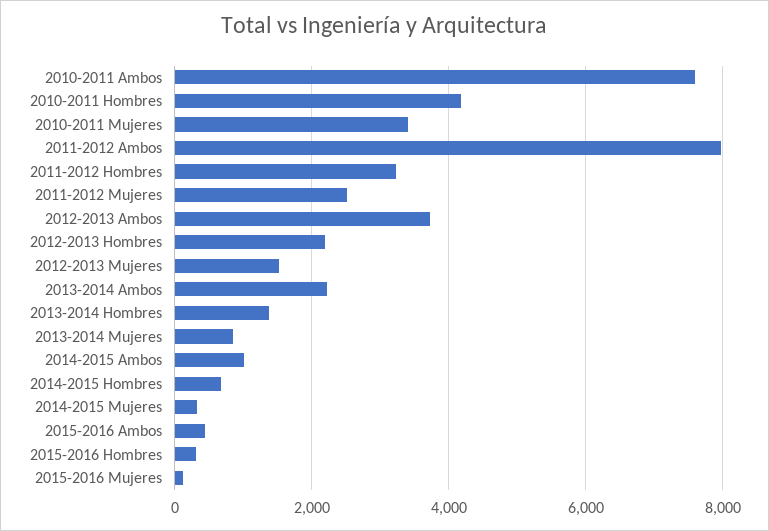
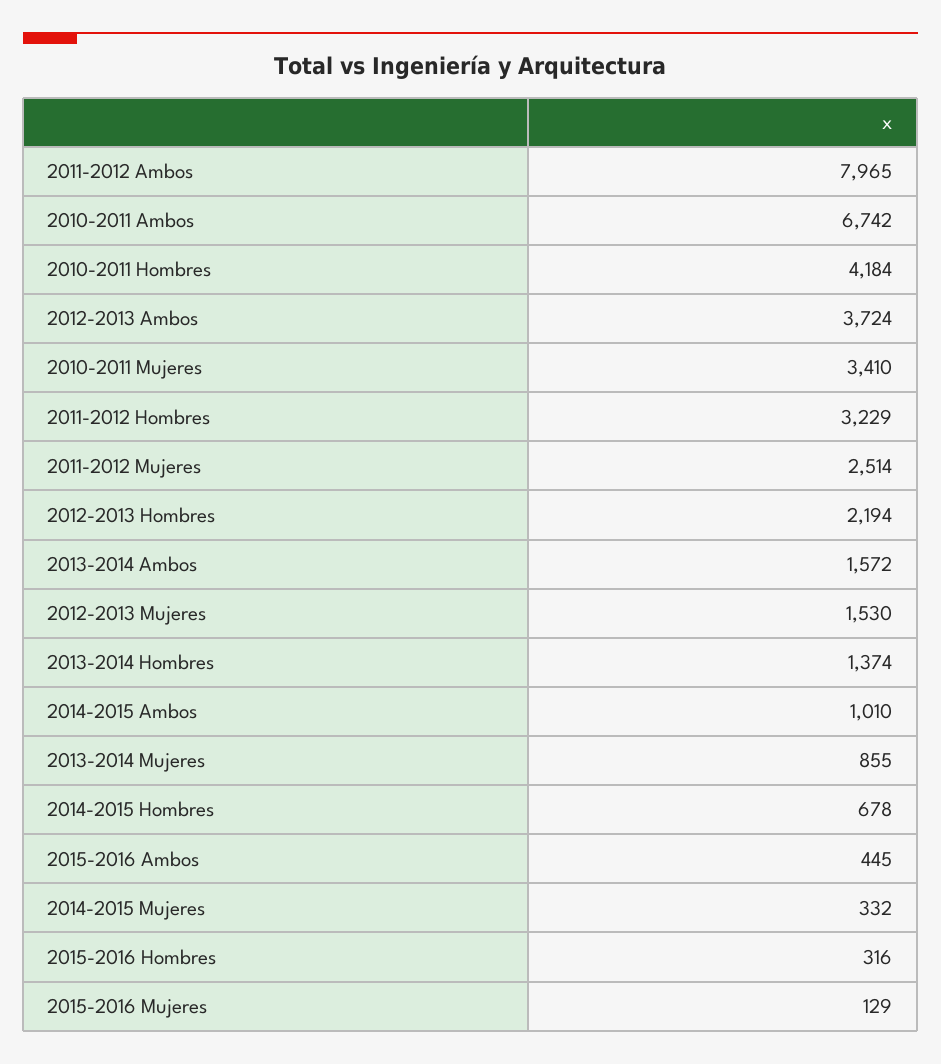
  {
-   "2010-2011 Ambos": 7600,
+   "2010-2011 Ambos": 6742,
    "2010-2011 Hombres": 4184,
    "2010-2011 Mujeres": 3410,
    "2011-2012 Ambos": 7965,
    "2011-2012 Hombres": 3229,
    "2011-2012 Mujeres": 2514,
    "2012-2013 Ambos": 3724,
    "2012-2013 Hombres": 2194,
    "2012-2013 Mujeres": 1530,
-   "2013-2014 Ambos": 2200,
+   "2013-2014 Ambos": 1572,
    "2013-2014 Hombres": 1374,
    "2013-2014 Mujeres": 855,
    "2014-2015 Ambos": 1010,
    "2014-2015 Hombres": 678,
    "2014-2015 Mujeres": 332,
    "2015-2016 Ambos": 445,
    "2015-2016 Hombres": 316,
    "2015-2016 Mujeres": 129
  }

